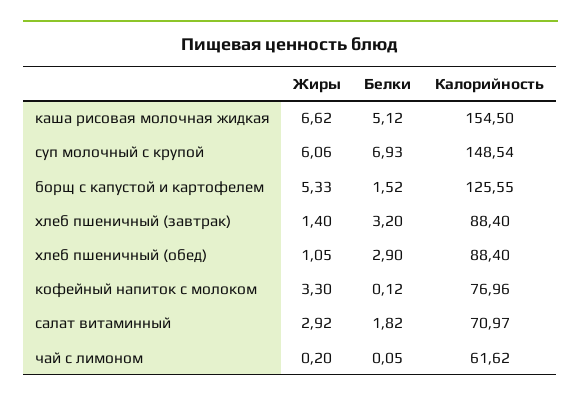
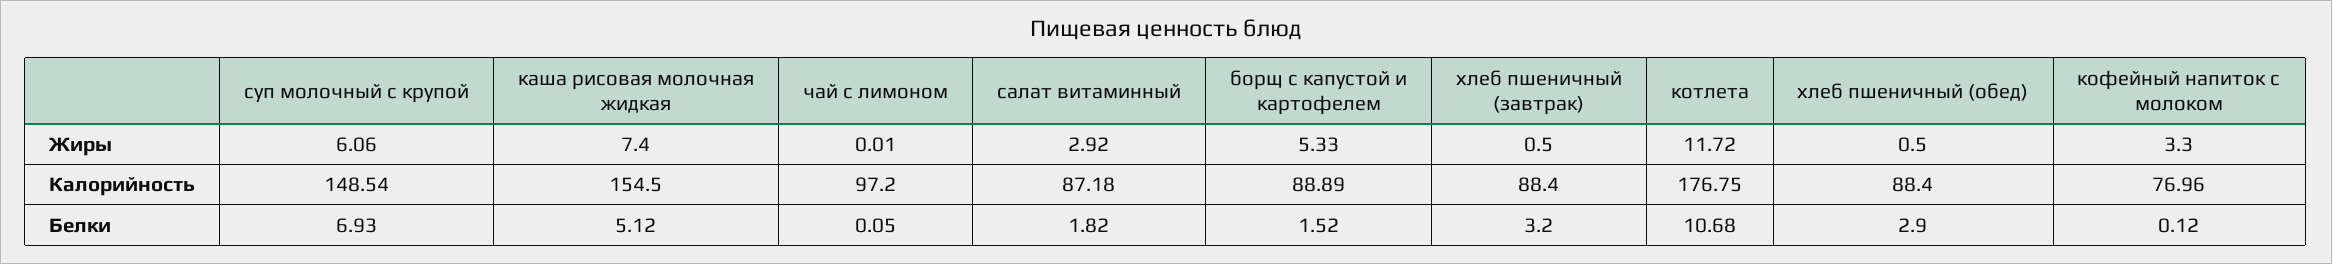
  {
    "Жиры": {
-     "каша рисовая молочная жидкая": 6.62,
+     "каша рисовая молочная жидкая": 7.4,
      "суп молочный с крупой": 6.06,
      "борщ с капустой и картофелем": 5.33,
-     "хлеб пшеничный (завтрак)": 1.4,
+     "хлеб пшеничный (завтрак)": 0.5,
-     "хлеб пшеничный (обед)": 1.05,
+     "хлеб пшеничный (обед)": 0.5,
      "кофейный напиток с молоком": 3.3,
      "салат витаминный": 2.92,
-     "чай с лимоном": 0.2
+     "чай с лимоном": 0.01,
+     "котлета": 11.72
    },
    "Белки": {
      "каша рисовая молочная жидкая": 5.12,
      "суп молочный с крупой": 6.93,
      "борщ с капустой и картофелем": 1.52,
      "хлеб пшеничный (завтрак)": 3.2,
      "хлеб пшеничный (обед)": 2.9,
      "кофейный напиток с молоком": 0.12,
      "салат витаминный": 1.82,
-     "чай с лимоном": 0.05
+     "чай с лимоном": 0.05,
+     "котлета": 10.68
    },
    "Калорийность": {
      "каша рисовая молочная жидкая": 154.5,
      "суп молочный с крупой": 148.54,
-     "борщ с капустой и картофелем": 125.55,
+     "борщ с капустой и картофелем": 88.89,
      "хлеб пшеничный (завтрак)": 88.4,
      "хлеб пшеничный (обед)": 88.4,
      "кофейный напиток с молоком": 76.96,
-     "салат витаминный": 70.97,
+     "салат витаминный": 87.18,
-     "чай с лимоном": 61.62
+     "чай с лимоном": 97.2,
+     "котлета": 176.75
    }
  }

